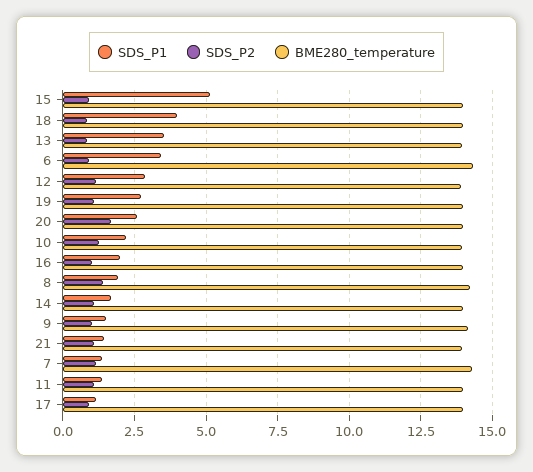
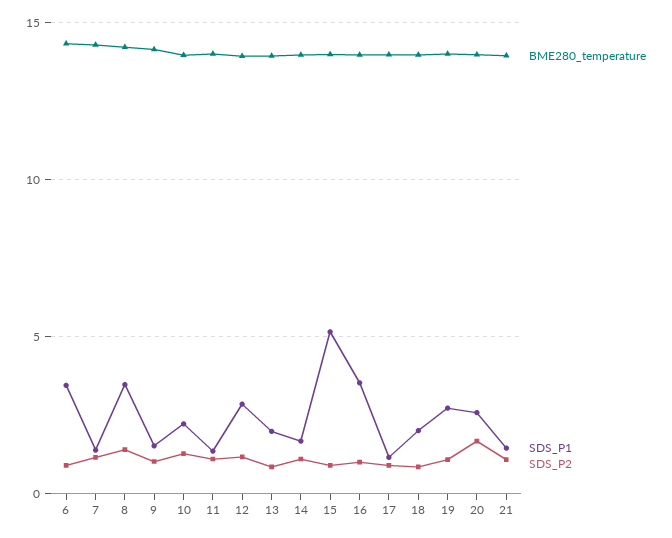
  {
    "SDS_P1": {
      "15": 5.25,
-     "18": 4,
+     "18": 2,
-     "13": 3.5,
+     "13": 2,
      "6": 3.5,
      "12": 2.75,
      "19": 2.75,
      "20": 2.5,
      "10": 2.25,
-     "16": 2,
+     "16": 3.5,
-     "8": 2,
+     "8": 3.5,
      "14": 1.75,
      "9": 1.5,
      "21": 1.5,
      "7": 1.5,
      "11": 1.25,
      "17": 1.25
    },
    "SDS_P2": {
      "15": 1,
      "18": 0.75,
      "13": 0.75,
      "6": 1,
      "12": 1.25,
      "19": 1,
      "20": 1.75,
      "10": 1.25,
      "16": 1,
      "8": 1.5,
      "14": 1,
      "9": 1,
      "21": 1,
      "7": 1.25,
      "11": 1,
      "17": 1
    },
    "BME280_temperature": {
      "15": 14,
      "18": 14,
      "13": 14,
      "6": 14.25,
      "12": 14,
      "19": 14,
      "20": 14,
      "10": 14,
      "16": 14,
      "8": 14.25,
      "14": 14,
      "9": 14.25,
      "21": 14,
      "7": 14.25,
      "11": 14,
      "17": 14
    }
  }

